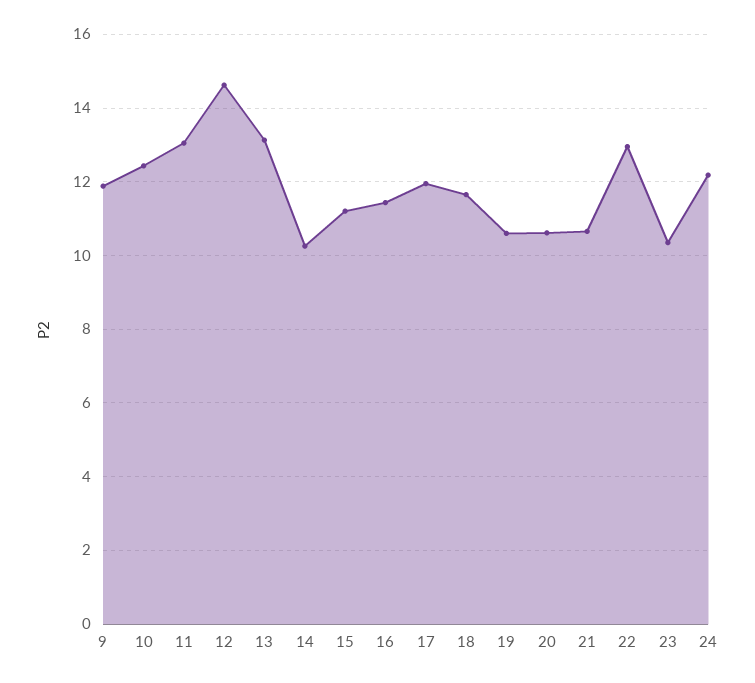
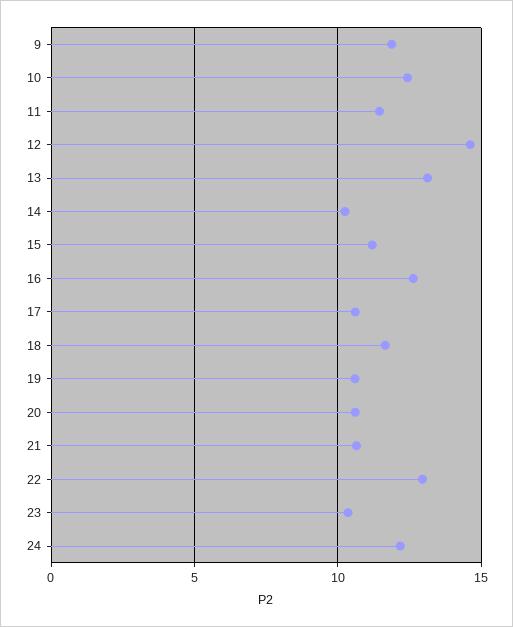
  {
    "9": 11.8,
    "10": 12.4,
-   "11": 13,
+   "11": 11.5,
    "12": 14.6,
    "13": 13.2,
    "14": 10.2,
    "15": 11.2,
-   "16": 11.4,
+   "16": 12.5,
-   "17": 12,
+   "17": 10.5,
    "18": 11.6,
    "19": 10.6,
    "20": 10.6,
    "21": 10.6,
    "22": 13,
    "23": 10.4,
    "24": 12.2
  }

